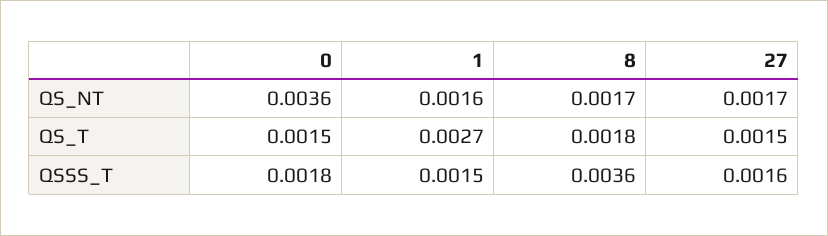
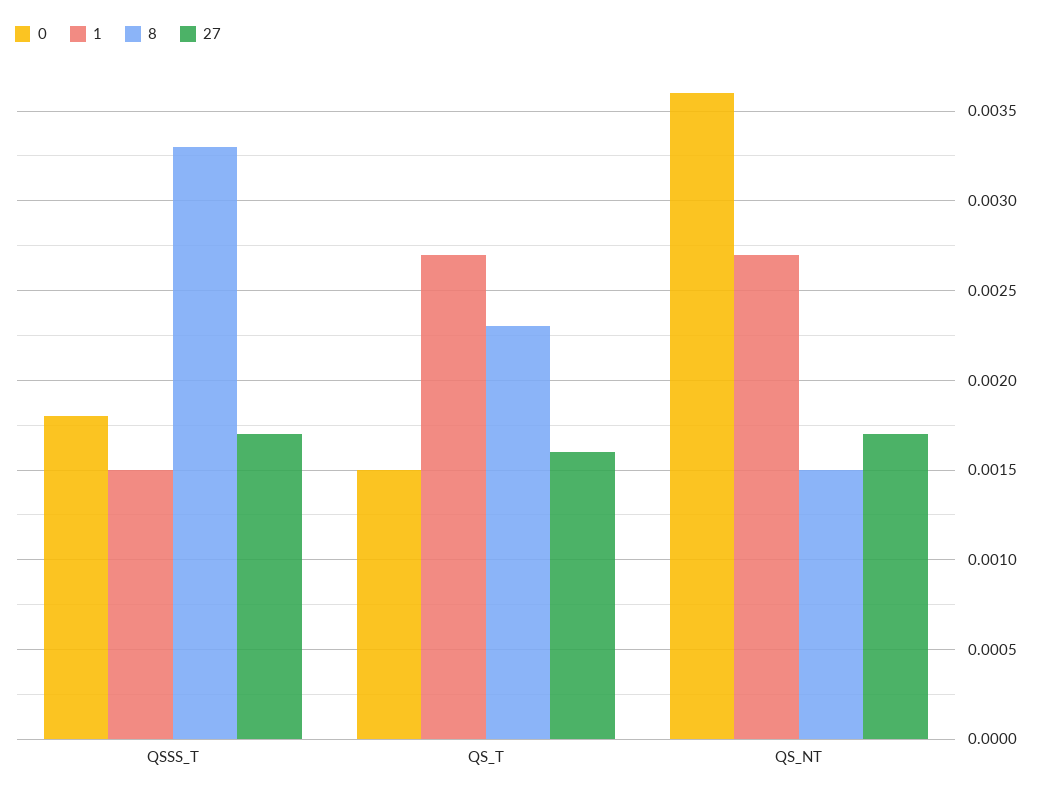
  {
    "0": {
      "QS_NT": 0.0036,
      "QS_T": 0.0015,
      "QSSS_T": 0.0018
    },
    "1": {
-     "QS_NT": 0.0016,
+     "QS_NT": 0.0027,
      "QS_T": 0.0027,
      "QSSS_T": 0.0015
    },
    "8": {
-     "QS_NT": 0.0017,
+     "QS_NT": 0.0015,
-     "QS_T": 0.0018,
+     "QS_T": 0.0023,
-     "QSSS_T": 0.0036
+     "QSSS_T": 0.0033
    },
    "27": {
      "QS_NT": 0.0017,
-     "QS_T": 0.0015,
+     "QS_T": 0.0016,
-     "QSSS_T": 0.0016
+     "QSSS_T": 0.0017
    }
  }

